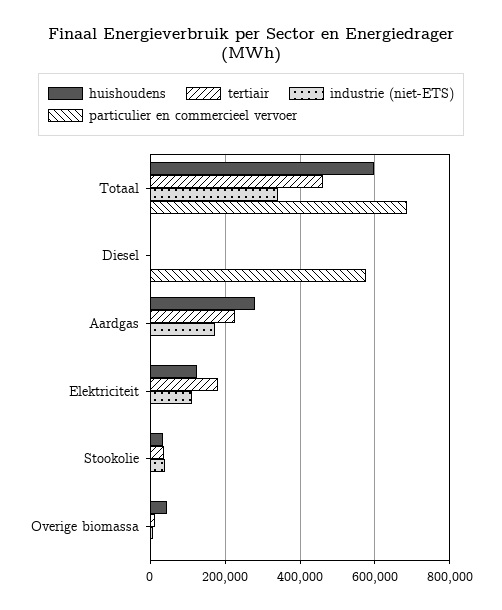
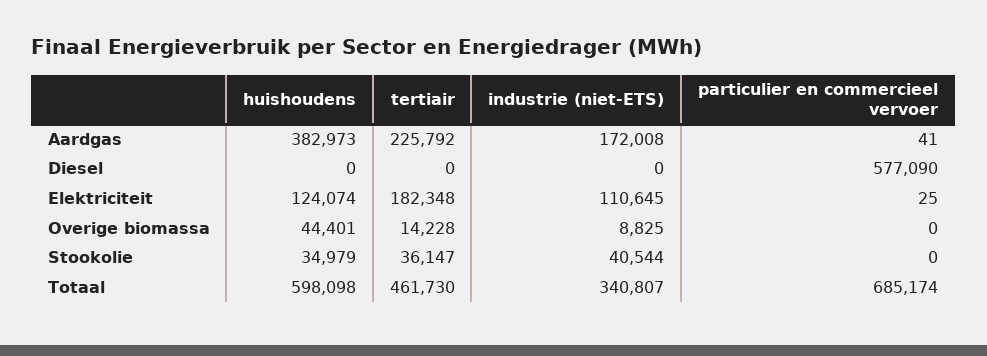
  {
    "huishoudens": {
      "Totaal": 598098,
      "Diesel": 0,
-     "Aardgas": 280000,
+     "Aardgas": 382973,
      "Elektriciteit": 124074,
      "Stookolie": 34979,
      "Overige biomassa": 44401
    },
    "tertiair": {
      "Totaal": 461730,
      "Diesel": 0,
      "Aardgas": 225792,
      "Elektriciteit": 182348,
      "Stookolie": 36147,
      "Overige biomassa": 14228
    },
    "industrie (niet-ETS)": {
      "Totaal": 340807,
      "Diesel": 0,
      "Aardgas": 172008,
      "Elektriciteit": 110645,
      "Stookolie": 40544,
      "Overige biomassa": 8825
    },
    "particulier en commercieel vervoer": {
      "Totaal": 685174,
      "Diesel": 577090,
      "Aardgas": 41,
      "Elektriciteit": 25,
      "Stookolie": 0,
      "Overige biomassa": 0
    }
  }

